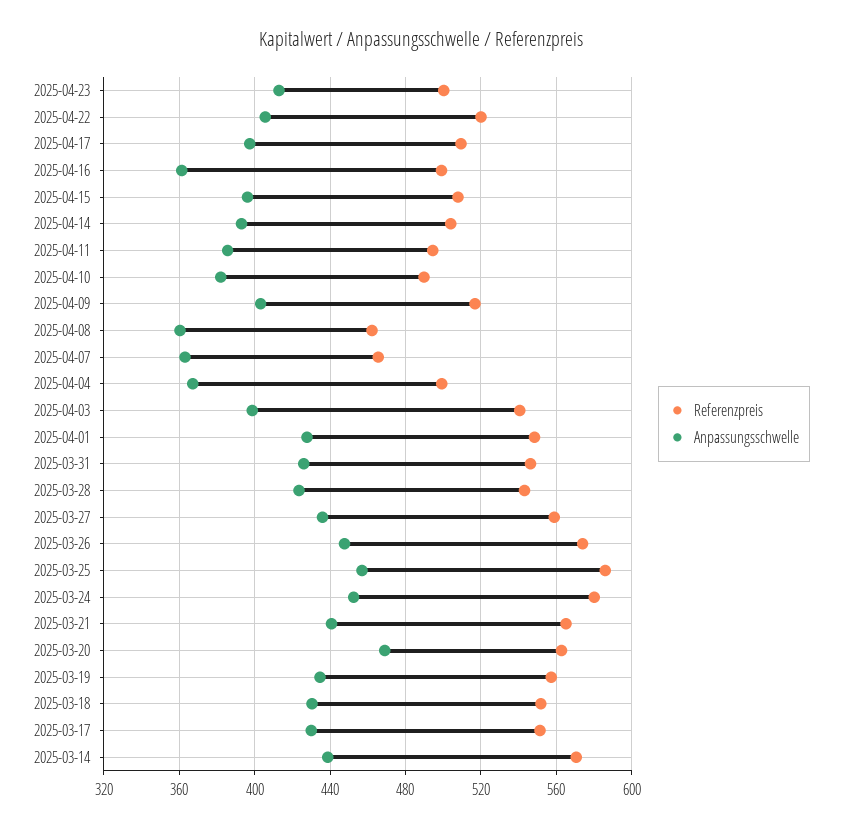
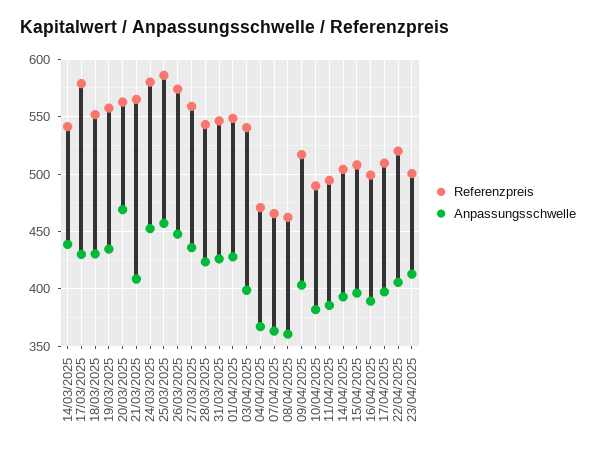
  {
    "Referenzpreis": {
      "2025-04-23": 500,
      "2025-04-22": 520,
      "2025-04-17": 510,
      "2025-04-16": 500,
      "2025-04-15": 510,
      "2025-04-14": 505,
      "2025-04-11": 495,
      "2025-04-10": 490,
      "2025-04-09": 515,
      "2025-04-08": 460,
      "2025-04-07": 465,
-     "2025-04-04": 500,
+     "2025-04-04": 470,
      "2025-04-03": 540,
      "2025-04-01": 550,
      "2025-03-31": 545,
      "2025-03-28": 545,
      "2025-03-27": 560,
      "2025-03-26": 575,
      "2025-03-25": 585,
      "2025-03-24": 580,
      "2025-03-21": 565,
      "2025-03-20": 565,
      "2025-03-19": 555,
      "2025-03-18": 550,
-     "2025-03-17": 550,
+     "2025-03-17": 580,
-     "2025-03-14": 570
+     "2025-03-14": 540
    },
    "Anpassungsschwelle": {
      "2025-04-23": 415,
      "2025-04-22": 405,
      "2025-04-17": 395,
-     "2025-04-16": 360,
+     "2025-04-16": 390,
      "2025-04-15": 395,
      "2025-04-14": 395,
      "2025-04-11": 385,
      "2025-04-10": 380,
      "2025-04-09": 405,
      "2025-04-08": 360,
      "2025-04-07": 365,
      "2025-04-04": 365,
      "2025-04-03": 400,
      "2025-04-01": 430,
      "2025-03-31": 425,
      "2025-03-28": 425,
      "2025-03-27": 435,
      "2025-03-26": 450,
      "2025-03-25": 455,
      "2025-03-24": 455,
-     "2025-03-21": 440,
+     "2025-03-21": 410,
      "2025-03-20": 470,
      "2025-03-19": 435,
      "2025-03-18": 430,
      "2025-03-17": 430,
      "2025-03-14": 440
    }
  }

